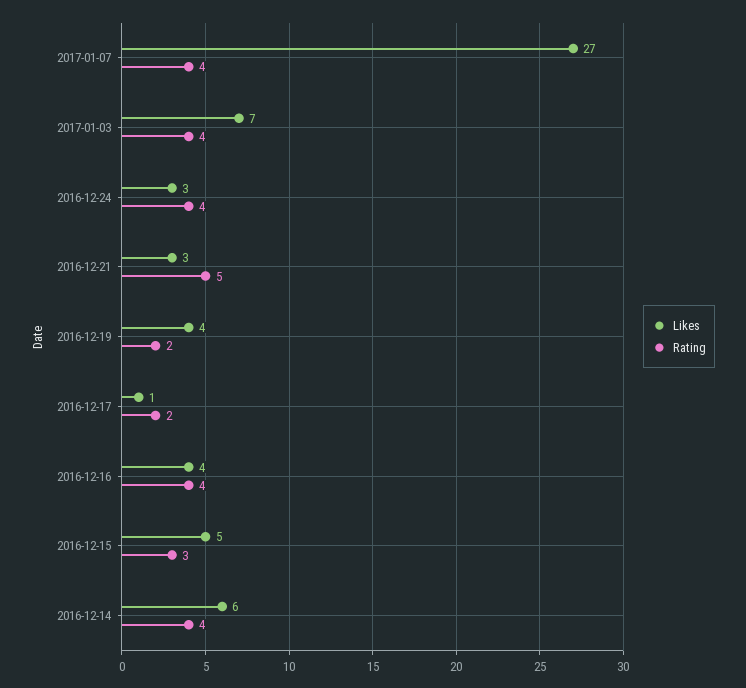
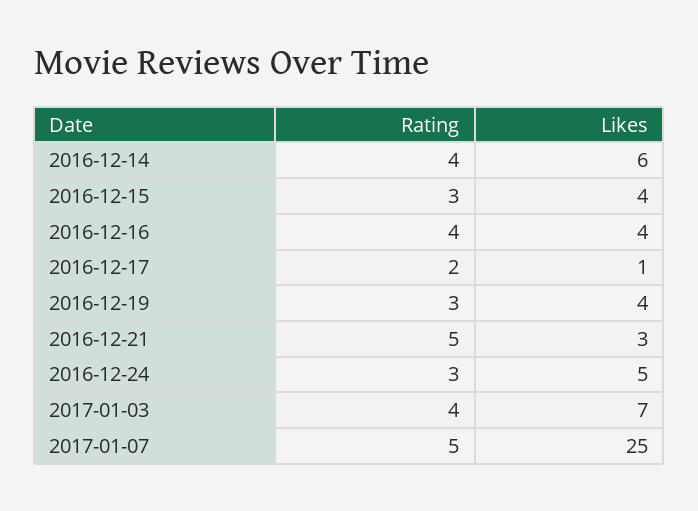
  {
    "Likes": {
-     "2017-01-07": 27,
+     "2017-01-07": 25,
      "2017-01-03": 7,
-     "2016-12-24": 3,
+     "2016-12-24": 5,
      "2016-12-21": 3,
      "2016-12-19": 4,
      "2016-12-17": 1,
      "2016-12-16": 4,
-     "2016-12-15": 5,
+     "2016-12-15": 4,
      "2016-12-14": 6
    },
    "Rating": {
-     "2017-01-07": 4,
+     "2017-01-07": 5,
      "2017-01-03": 4,
-     "2016-12-24": 4,
+     "2016-12-24": 3,
      "2016-12-21": 5,
-     "2016-12-19": 2,
+     "2016-12-19": 3,
      "2016-12-17": 2,
      "2016-12-16": 4,
      "2016-12-15": 3,
      "2016-12-14": 4
    }
  }

